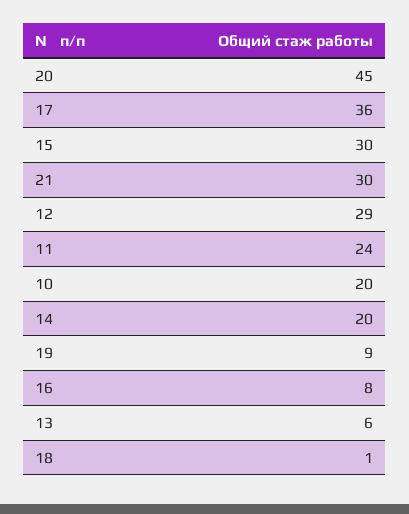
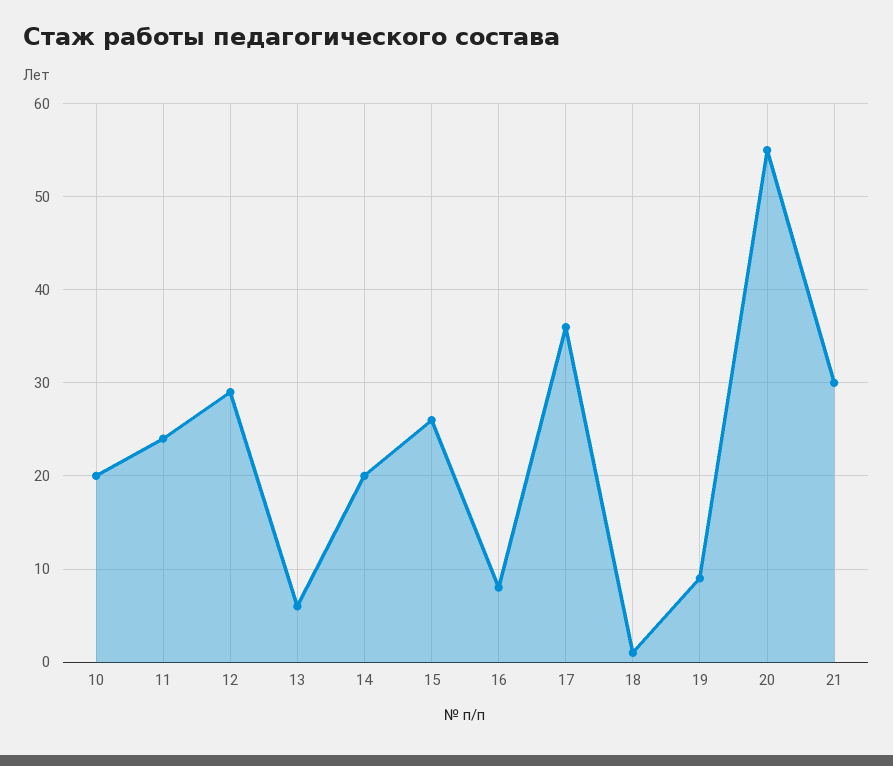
  {
-   "20": 45,
+   "20": 55,
    "17": 36,
-   "15": 30,
+   "15": 26,
    "21": 30,
    "12": 29,
    "11": 24,
    "10": 20,
    "14": 20,
    "19": 9,
    "16": 8,
    "13": 6,
    "18": 1
  }

